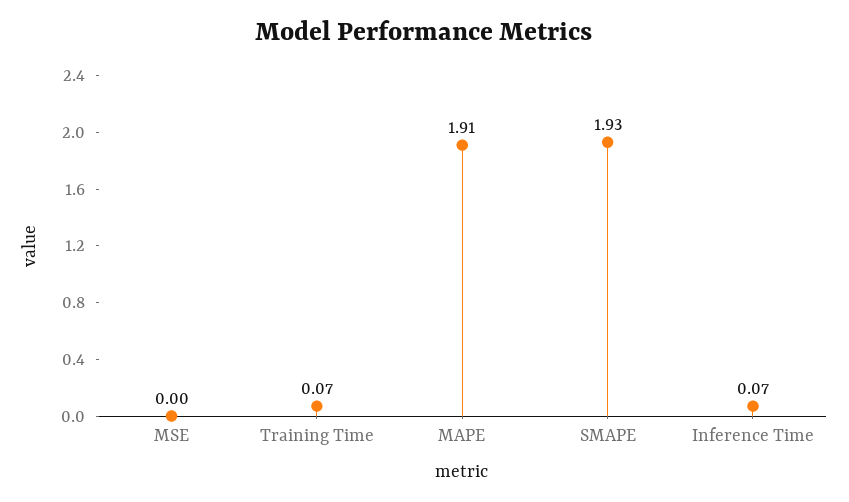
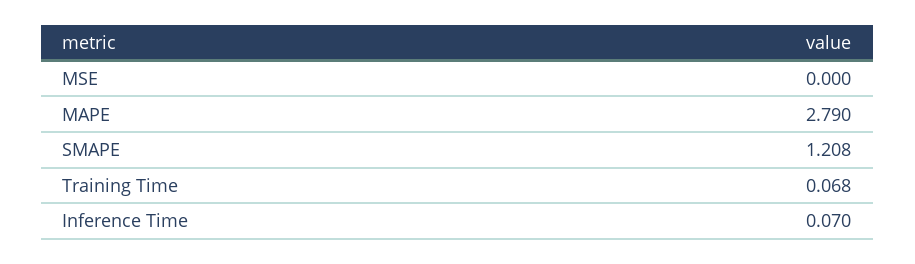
  {
    "MSE": 0,
    "Training Time": 0.068,
-   "MAPE": 1.91,
+   "MAPE": 2.79,
-   "SMAPE": 1.93,
+   "SMAPE": 1.208,
    "Inference Time": 0.07
  }

